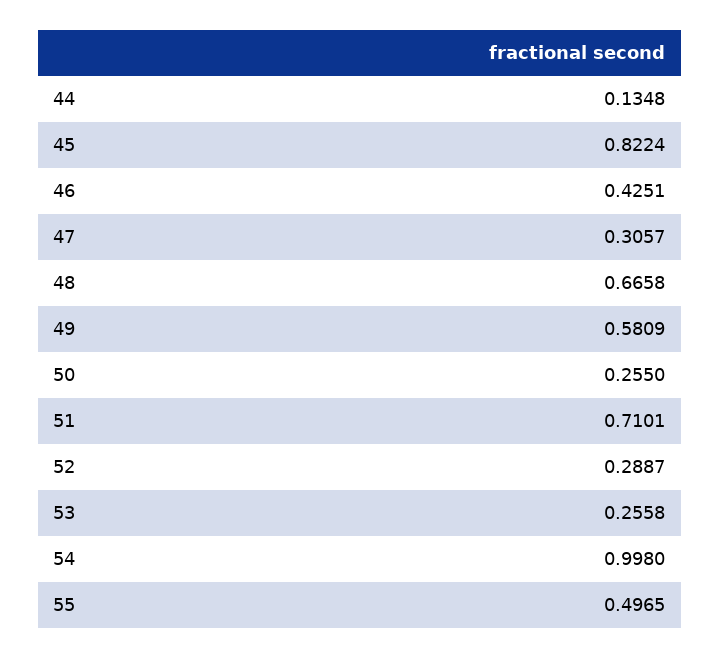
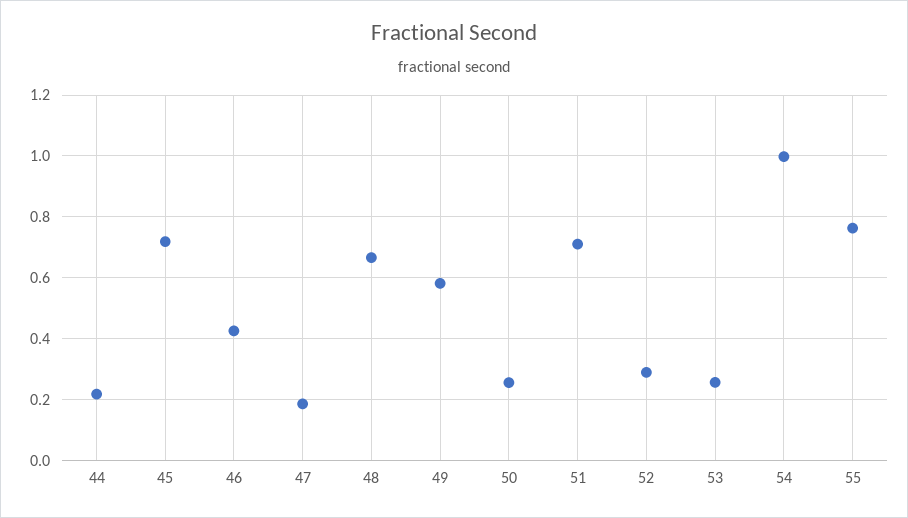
  {
-   "44": 0.1348,
+   "44": 0.22,
-   "45": 0.8224,
+   "45": 0.72,
    "46": 0.4251,
-   "47": 0.3057,
+   "47": 0.18,
    "48": 0.6658,
    "49": 0.5809,
    "50": 0.255,
    "51": 0.7101,
    "52": 0.2887,
    "53": 0.2558,
    "54": 0.998,
-   "55": 0.4965
+   "55": 0.76
  }

